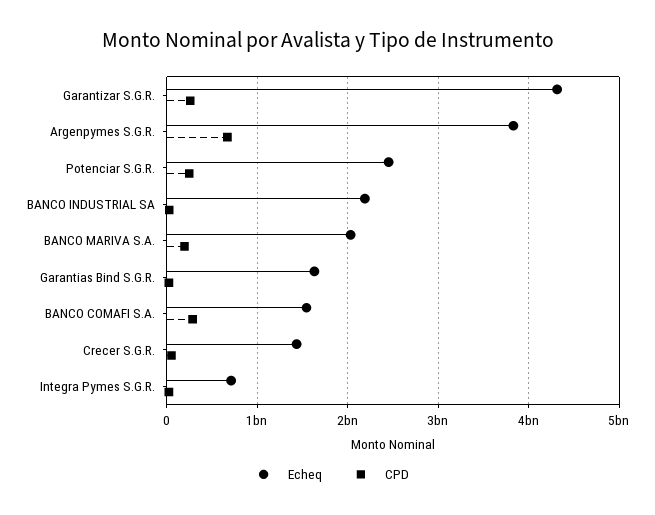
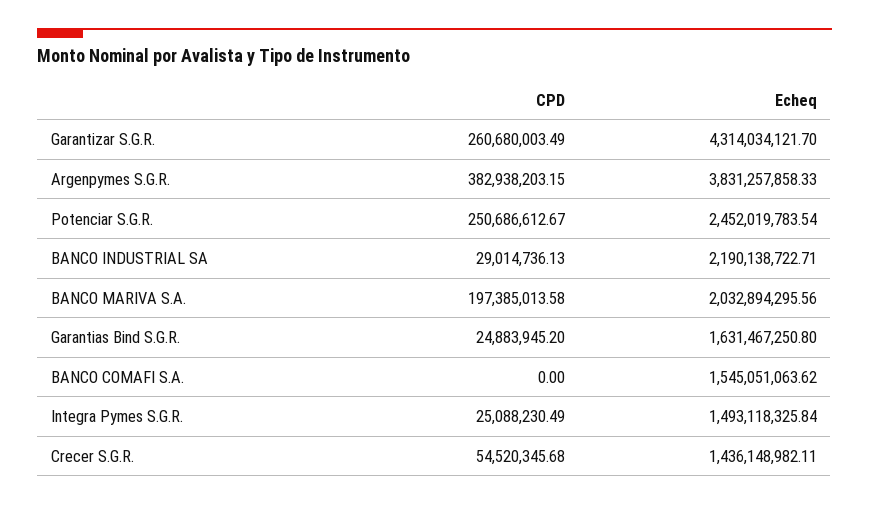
  {
    "Echeq": {
      "Garantizar S.G.R.": 4314034121.7,
      "Argenpymes S.G.R.": 3831257858.33,
      "Potenciar S.G.R.": 2452019783.54,
      "BANCO INDUSTRIAL SA": 2190138722.71,
      "BANCO MARIVA S.A.": 2032894295.56,
      "Garantias Bind S.G.R.": 1631467250.8,
      "BANCO COMAFI S.A.": 1545051063.62,
      "Crecer S.G.R.": 1436148982.11,
-     "Integra Pymes S.G.R.": 700000000
+     "Integra Pymes S.G.R.": 1493118325.84
    },
    "CPD": {
      "Garantizar S.G.R.": 260680003.49,
-     "Argenpymes S.G.R.": 700000000,
+     "Argenpymes S.G.R.": 382938203.15,
      "Potenciar S.G.R.": 250686612.67,
      "BANCO INDUSTRIAL SA": 29014736.13,
      "BANCO MARIVA S.A.": 197385013.58,
      "Garantias Bind S.G.R.": 24883945.2,
-     "BANCO COMAFI S.A.": 300000000,
+     "BANCO COMAFI S.A.": 0,
      "Crecer S.G.R.": 54520345.68,
      "Integra Pymes S.G.R.": 25088230.49
    }
  }

